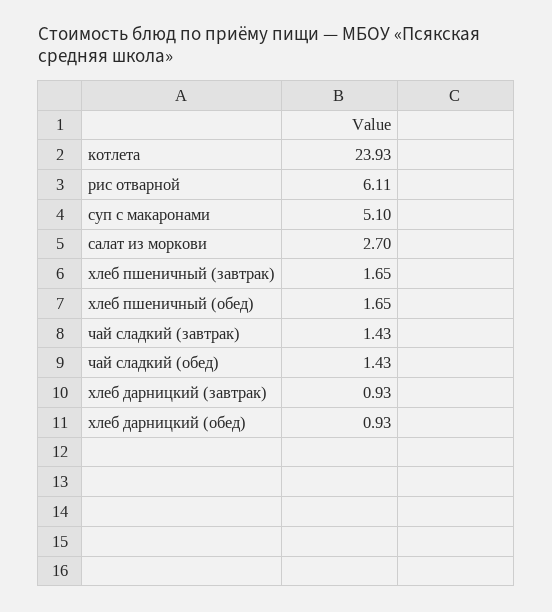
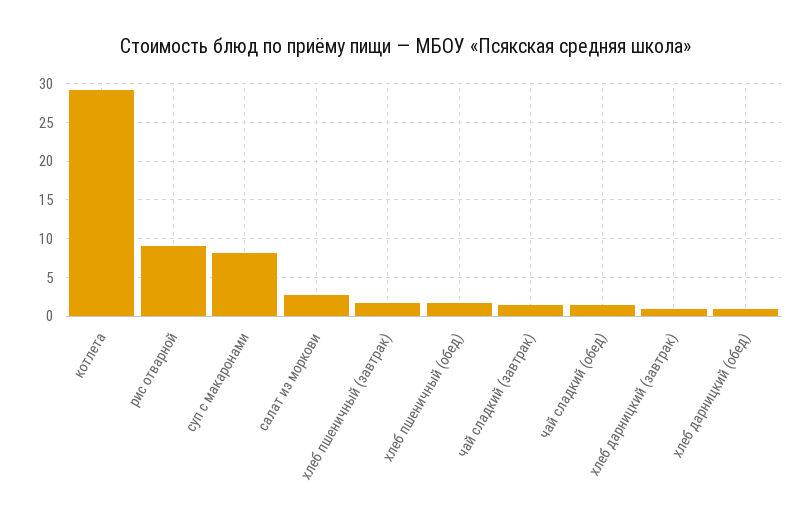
  {
-   "котлета": 23.93,
+   "котлета": 29,
-   "рис отварной": 6.11,
+   "рис отварной": 9,
-   "суп с макаронами": 5.1,
+   "суп с макаронами": 8,
    "салат из моркови": 2.7,
    "хлеб пшеничный (завтрак)": 1.65,
    "хлеб пшеничный (обед)": 1.65,
    "чай сладкий (завтрак)": 1.43,
    "чай сладкий (обед)": 1.43,
    "хлеб дарницкий (завтрак)": 0.93,
    "хлеб дарницкий (обед)": 0.93
  }

